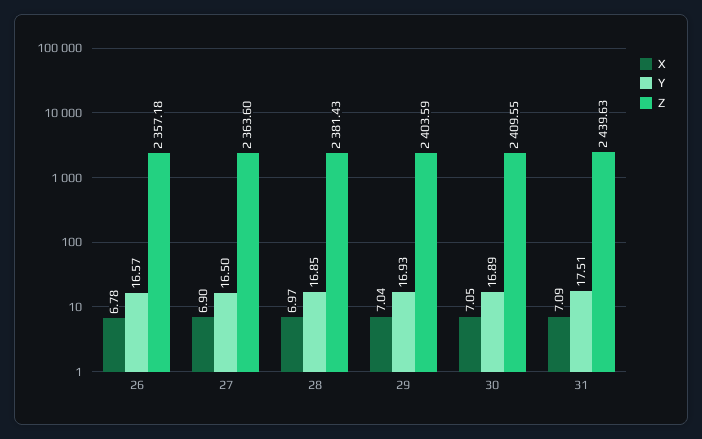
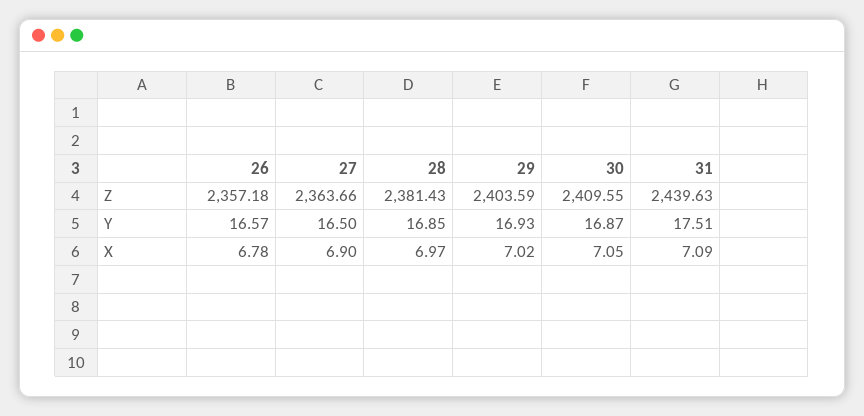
  {
    "X": {
      "26": 6.78,
      "27": 6.9,
      "28": 6.97,
-     "29": 7.04,
+     "29": 7.02,
      "30": 7.05,
      "31": 7.09
    },
    "Y": {
      "26": 16.57,
      "27": 16.5,
      "28": 16.85,
      "29": 16.93,
-     "30": 16.89,
+     "30": 16.87,
      "31": 17.51
    },
    "Z": {
      "26": 2357.18,
-     "27": 2363.6,
+     "27": 2363.66,
      "28": 2381.43,
      "29": 2403.59,
      "30": 2409.55,
      "31": 2439.63
    }
  }

